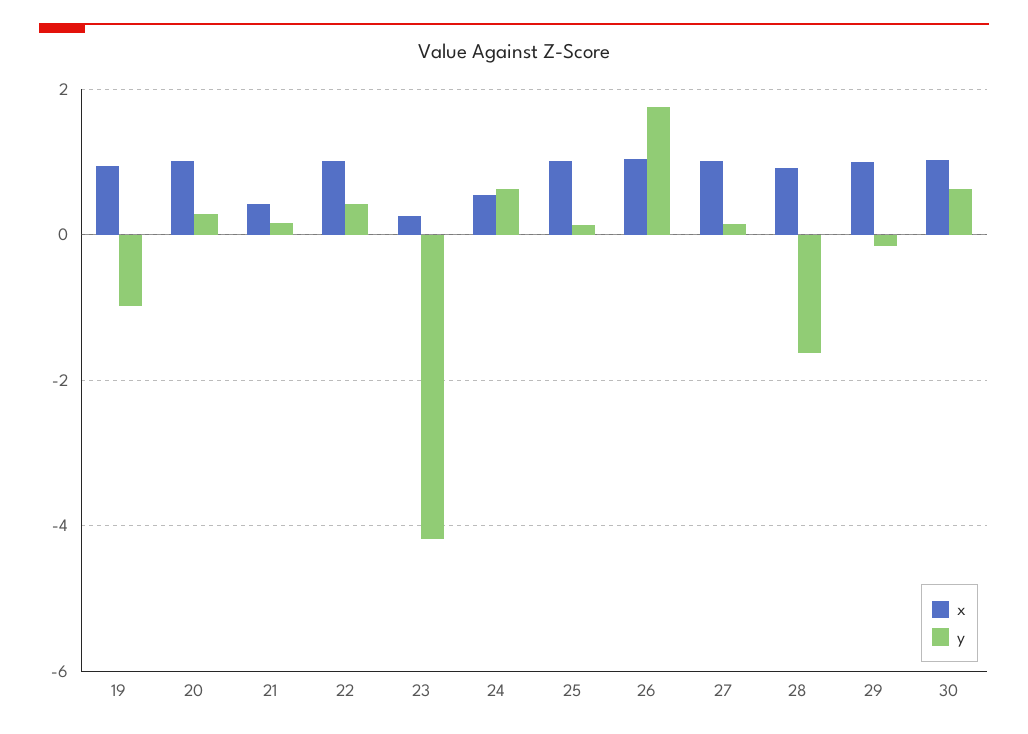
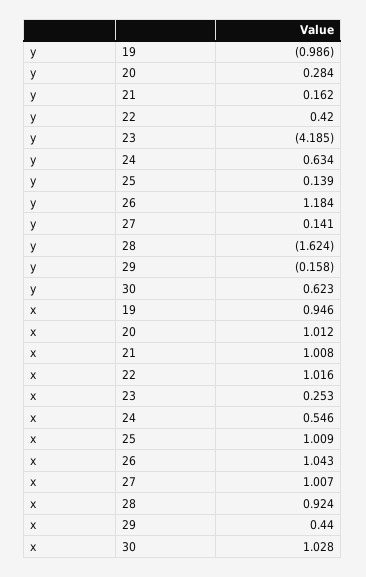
  {
    "x": {
      "19": 0.946,
      "20": 1.012,
-     "21": 0.4,
+     "21": 1.008,
      "22": 1.016,
      "23": 0.253,
      "24": 0.546,
      "25": 1.009,
      "26": 1.043,
      "27": 1.007,
      "28": 0.924,
-     "29": 1,
+     "29": 0.44,
      "30": 1.028
    },
    "y": {
      "19": -0.986,
      "20": 0.284,
      "21": 0.162,
      "22": 0.42,
      "23": -4.185,
      "24": 0.634,
      "25": 0.139,
-     "26": 1.8,
+     "26": 1.184,
      "27": 0.141,
      "28": -1.624,
      "29": -0.158,
      "30": 0.623
    }
  }

